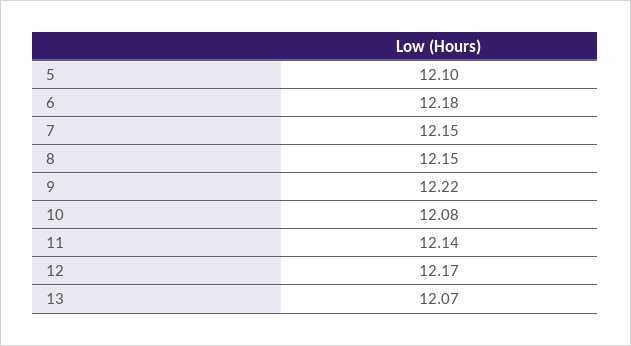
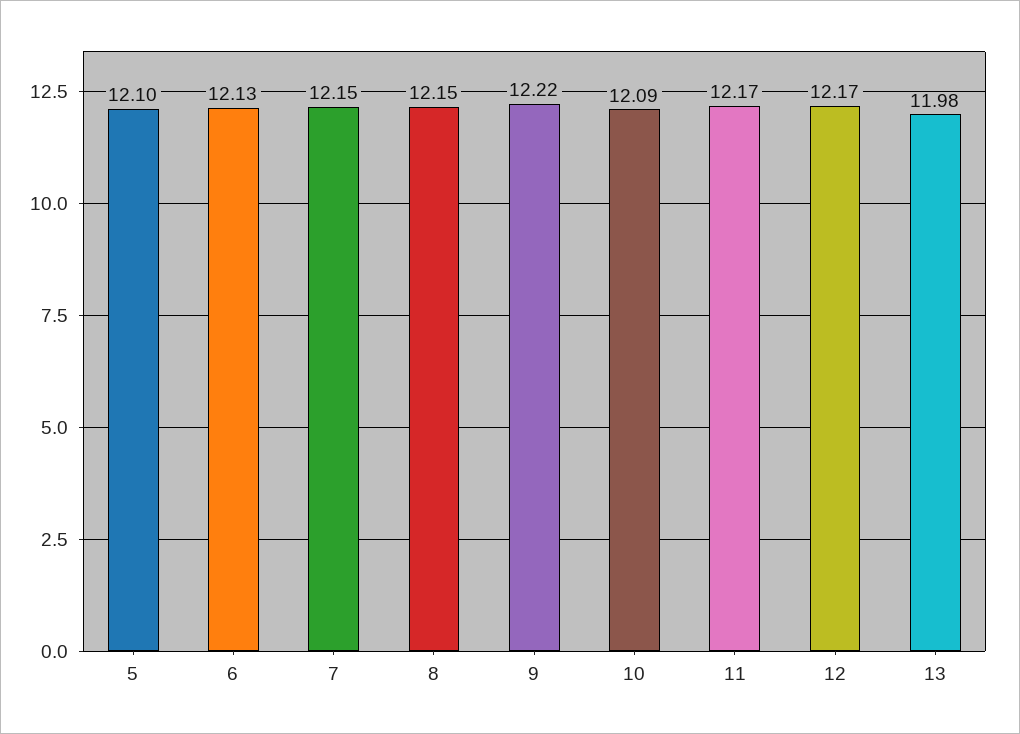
  {
    "5": 12.1,
-   "6": 12.18,
+   "6": 12.13,
    "7": 12.15,
    "8": 12.15,
    "9": 12.22,
-   "10": 12.08,
+   "10": 12.09,
-   "11": 12.14,
+   "11": 12.17,
    "12": 12.17,
-   "13": 12.07
+   "13": 11.98
  }

